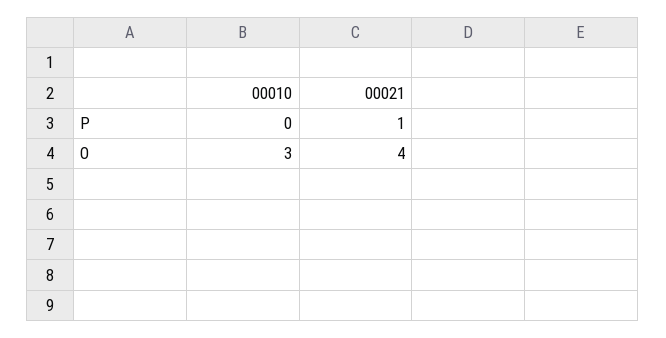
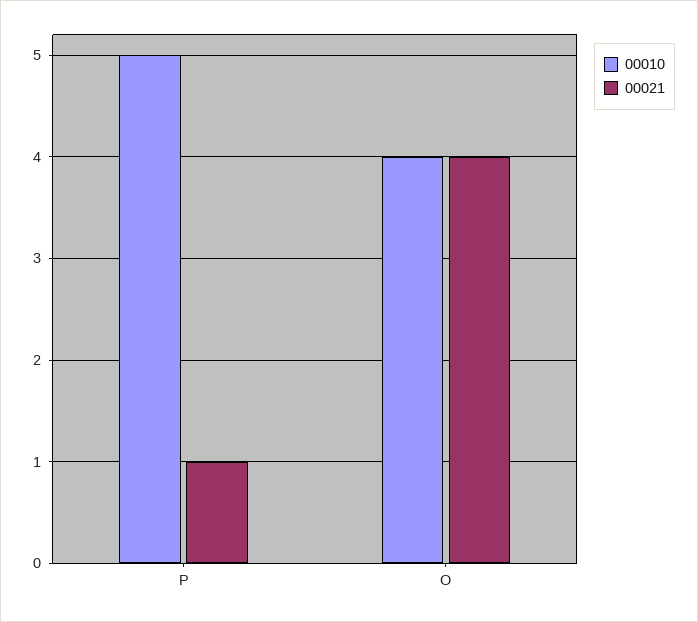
  {
    "00010": {
-     "P": 0,
+     "P": 5,
-     "O": 3
+     "O": 4
    },
    "00021": {
      "P": 1,
      "O": 4
    }
  }

